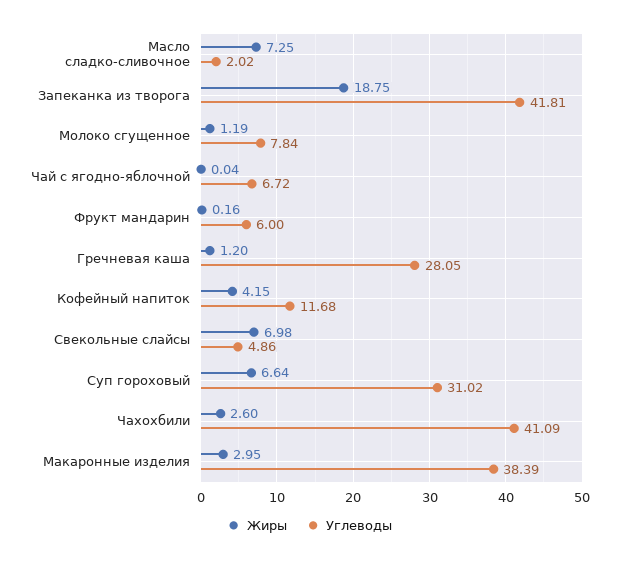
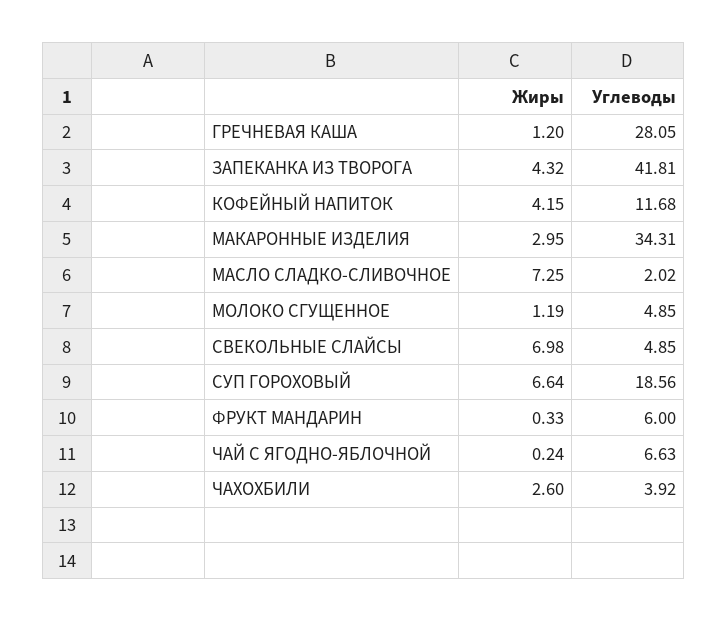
  {
    "Жиры": {
      "Масло сладко-сливочное": 7.25,
-     "Запеканка из творога": 18.75,
+     "Запеканка из творога": 4.32,
      "Молоко сгущенное": 1.19,
-     "Чай с ягодно-яблочной": 0.04,
+     "Чай с ягодно-яблочной": 0.24,
-     "Фрукт мандарин": 0.16,
+     "Фрукт мандарин": 0.33,
      "Гречневая каша": 1.2,
      "Кофейный напиток": 4.15,
      "Свекольные слайсы": 6.98,
      "Суп гороховый": 6.64,
      "Чахохбили": 2.6,
      "Макаронные изделия": 2.95
    },
    "Углеводы": {
      "Масло сладко-сливочное": 2.02,
      "Запеканка из творога": 41.81,
-     "Молоко сгущенное": 7.84,
+     "Молоко сгущенное": 4.85,
-     "Чай с ягодно-яблочной": 6.72,
+     "Чай с ягодно-яблочной": 6.63,
      "Фрукт мандарин": 6,
      "Гречневая каша": 28.05,
      "Кофейный напиток": 11.68,
-     "Свекольные слайсы": 4.86,
+     "Свекольные слайсы": 4.85,
-     "Суп гороховый": 31.02,
+     "Суп гороховый": 18.56,
-     "Чахохбили": 41.09,
+     "Чахохбили": 3.92,
-     "Макаронные изделия": 38.39
+     "Макаронные изделия": 34.31
    }
  }

